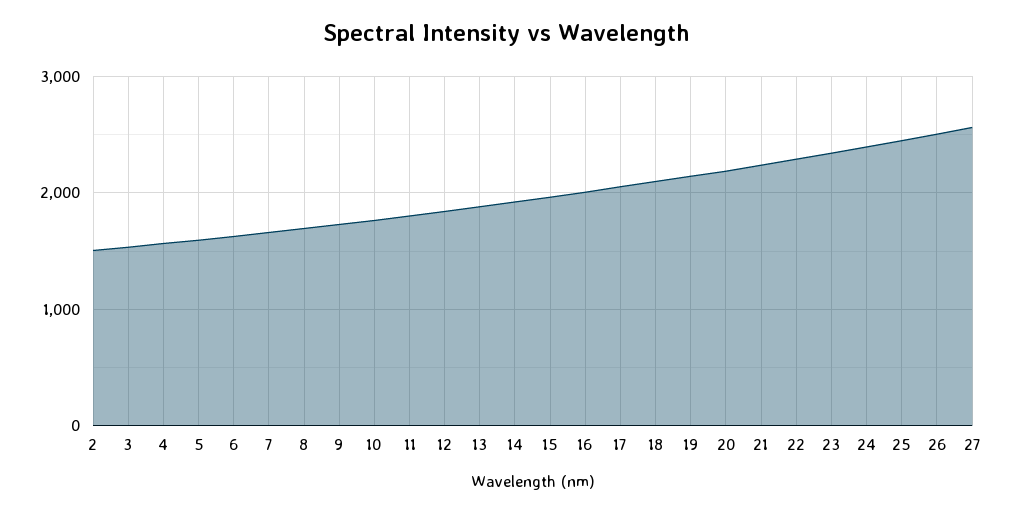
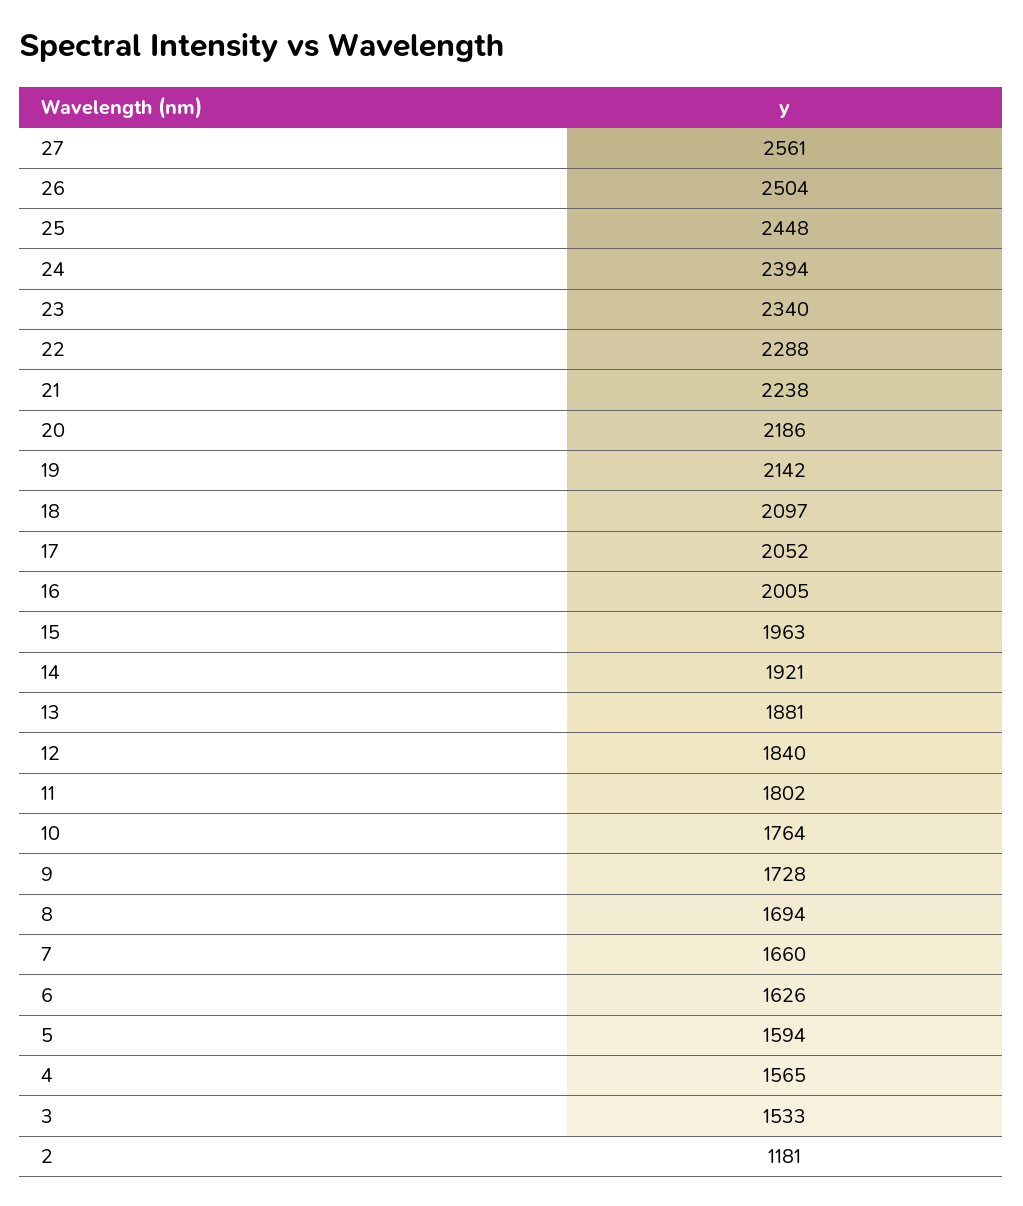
  {
-   "2": 1500,
+   "2": 1181,
    "3": 1533,
    "4": 1565,
    "5": 1594,
    "6": 1626,
    "7": 1660,
    "8": 1694,
    "9": 1728,
    "10": 1764,
    "11": 1802,
    "12": 1840,
    "13": 1881,
    "14": 1921,
    "15": 1963,
    "16": 2005,
    "17": 2052,
    "18": 2097,
    "19": 2142,
    "20": 2186,
    "21": 2238,
    "22": 2288,
    "23": 2340,
    "24": 2394,
    "25": 2448,
    "26": 2504,
    "27": 2561
  }

